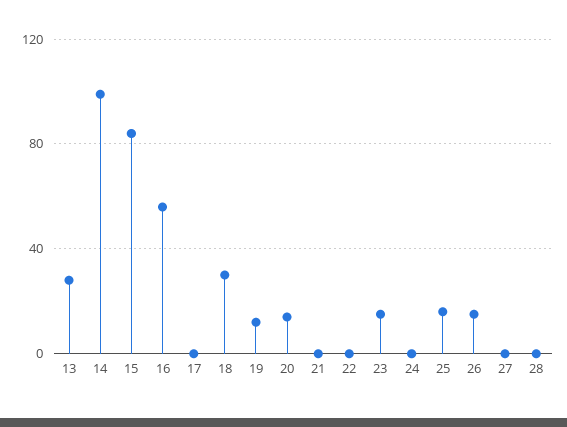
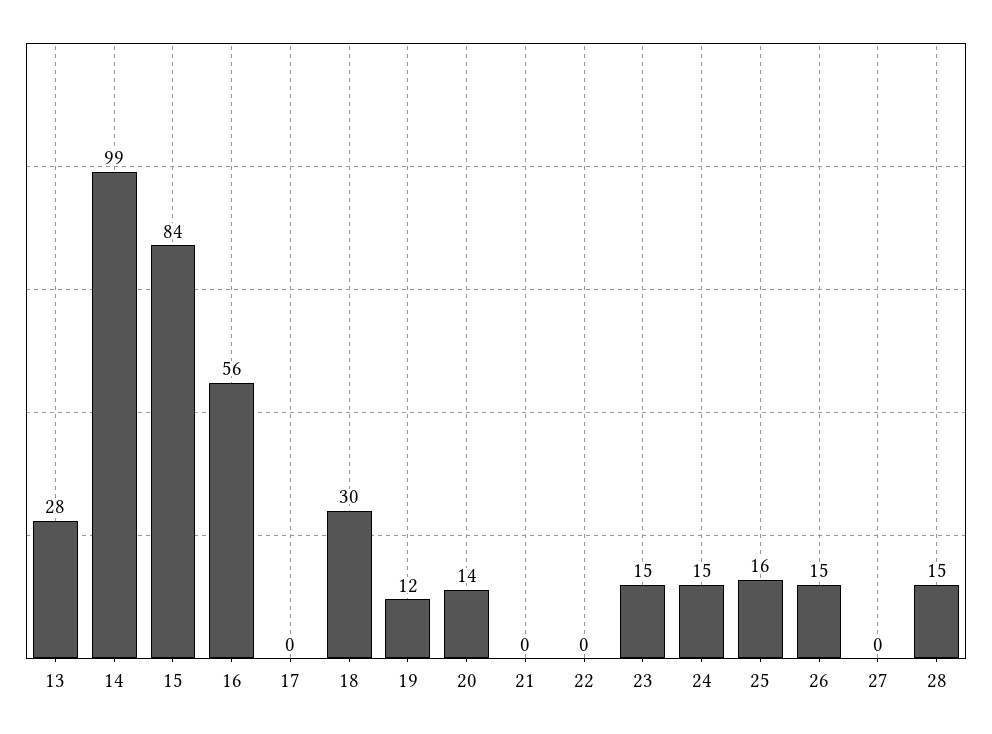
  {
    "13": 28,
    "14": 99,
    "15": 84,
    "16": 56,
    "17": 0,
    "18": 30,
    "19": 12,
    "20": 14,
    "21": 0,
    "22": 0,
    "23": 15,
-   "24": 0,
+   "24": 15,
    "25": 16,
    "26": 15,
    "27": 0,
-   "28": 0
+   "28": 15
  }

